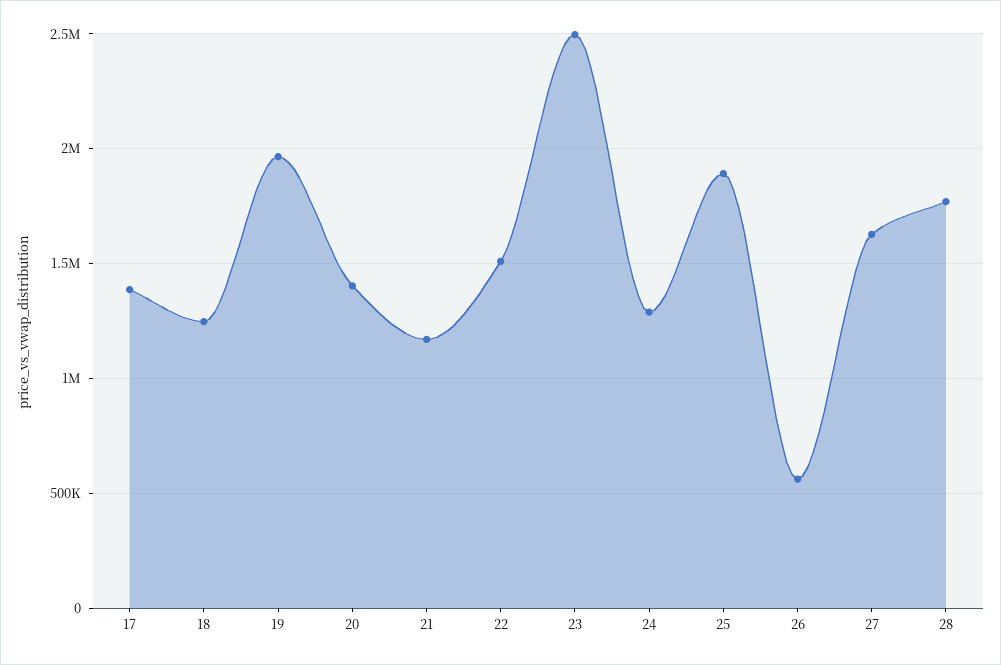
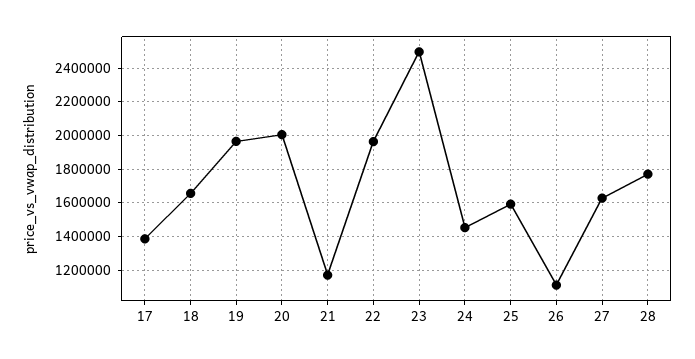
  {
    "17": 1400000,
-   "18": 1250000,
+   "18": 1650000,
    "19": 1950000,
-   "20": 1400000,
+   "20": 2000000,
    "21": 1150000,
-   "22": 1500000,
+   "22": 1950000,
    "23": 2500000,
-   "24": 1300000,
+   "24": 1450000,
-   "25": 1900000,
+   "25": 1600000,
-   "26": 550000,
+   "26": 1100000,
    "27": 1650000,
    "28": 1750000
  }

